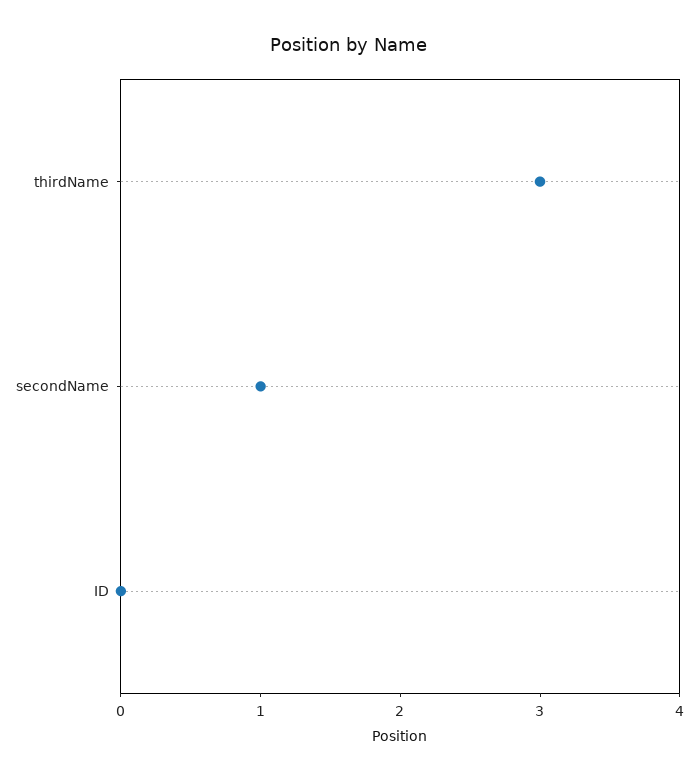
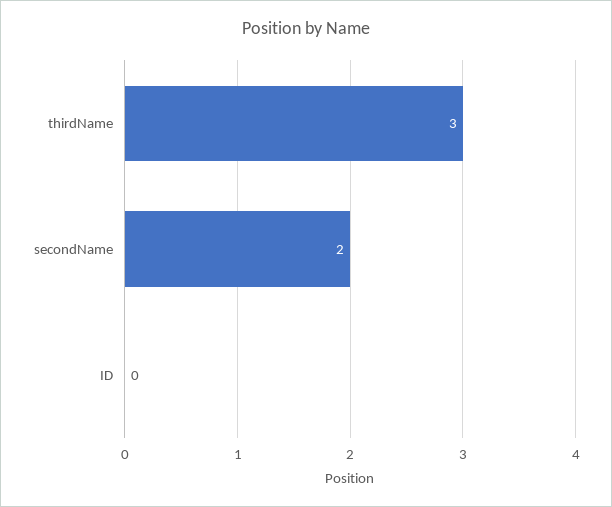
  {
    "thirdName": 3,
-   "secondName": 1,
+   "secondName": 2,
    "ID": 0
  }

